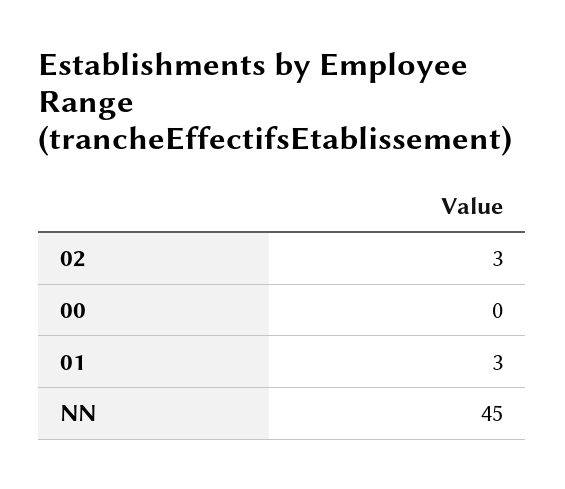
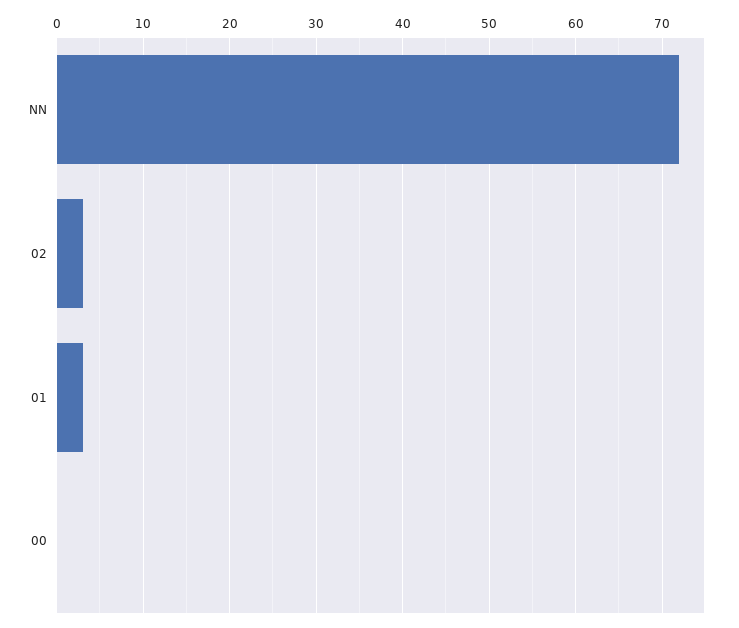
  {
    "02": 3,
    "00": 0,
    "01": 3,
-   "NN": 45
+   "NN": 72
  }

